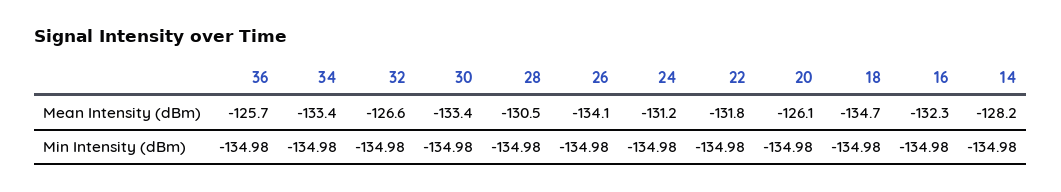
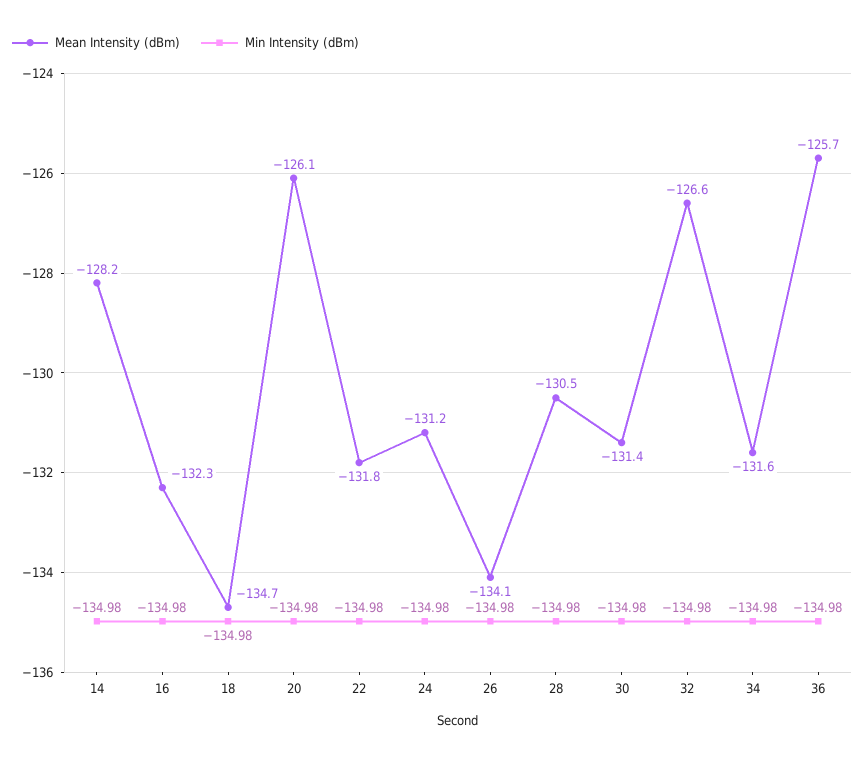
  {
    "Mean Intensity (dBm)": {
      "36": -125.7,
-     "34": -133.4,
+     "34": -131.6,
      "32": -126.6,
-     "30": -133.4,
+     "30": -131.4,
      "28": -130.5,
      "26": -134.1,
      "24": -131.2,
      "22": -131.8,
      "20": -126.1,
      "18": -134.7,
      "16": -132.3,
      "14": -128.2
    },
    "Min Intensity (dBm)": {
      "36": -134.98,
      "34": -134.98,
      "32": -134.98,
      "30": -134.98,
      "28": -134.98,
      "26": -134.98,
      "24": -134.98,
      "22": -134.98,
      "20": -134.98,
      "18": -134.98,
      "16": -134.98,
      "14": -134.98
    }
  }

